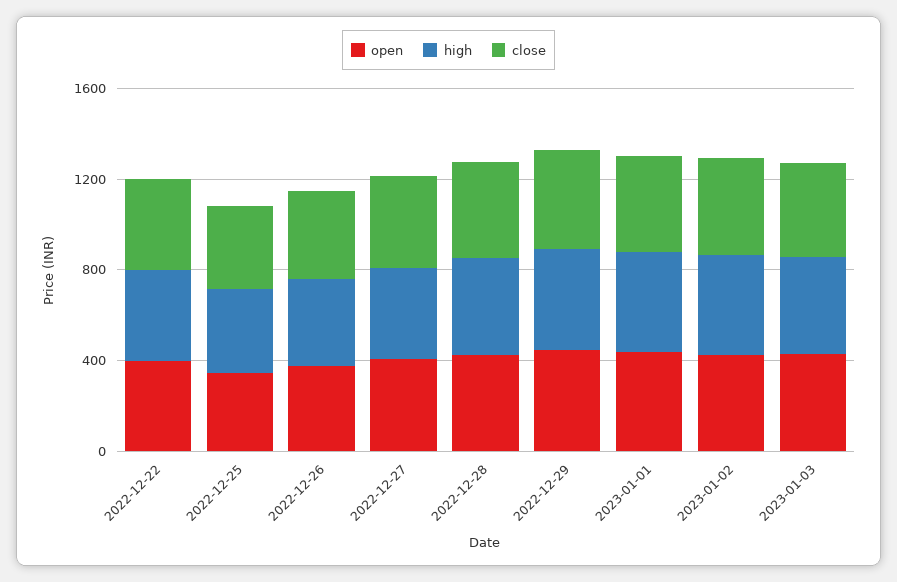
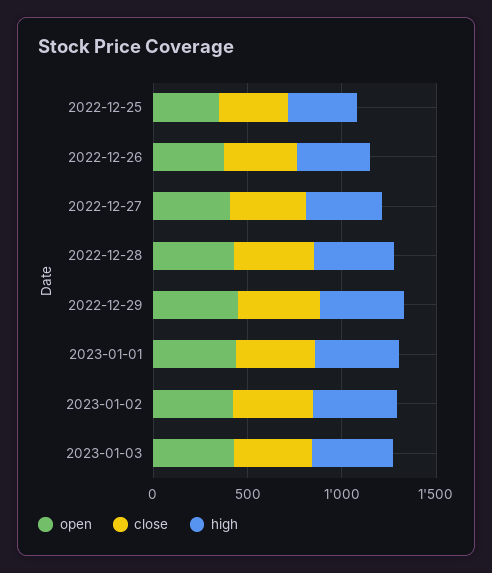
  {
    "open": {
-     "2022-12-22": 400,
      "2022-12-25": 300,
      "2022-12-26": 400,
      "2022-12-27": 400,
      "2022-12-28": 400,
      "2022-12-29": 400,
      "2023-01-01": 400,
      "2023-01-02": 400,
      "2023-01-03": 400
    },
    "high": {
-     "2022-12-22": 400,
      "2022-12-25": 400,
      "2022-12-26": 400,
      "2022-12-27": 400,
      "2022-12-28": 400,
      "2022-12-29": 400,
      "2023-01-01": 400,
      "2023-01-02": 400,
      "2023-01-03": 400
    },
    "close": {
-     "2022-12-22": 400,
      "2022-12-25": 400,
      "2022-12-26": 400,
      "2022-12-27": 400,
      "2022-12-28": 400,
      "2022-12-29": 400,
      "2023-01-01": 400,
      "2023-01-02": 400,
      "2023-01-03": 400
    }
  }

